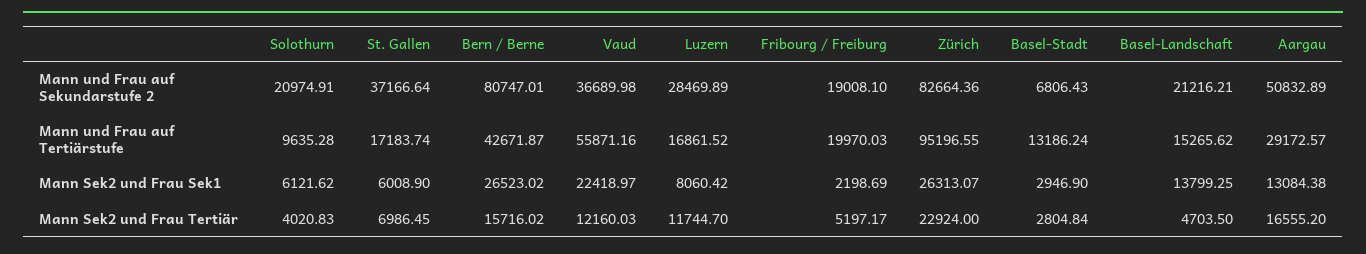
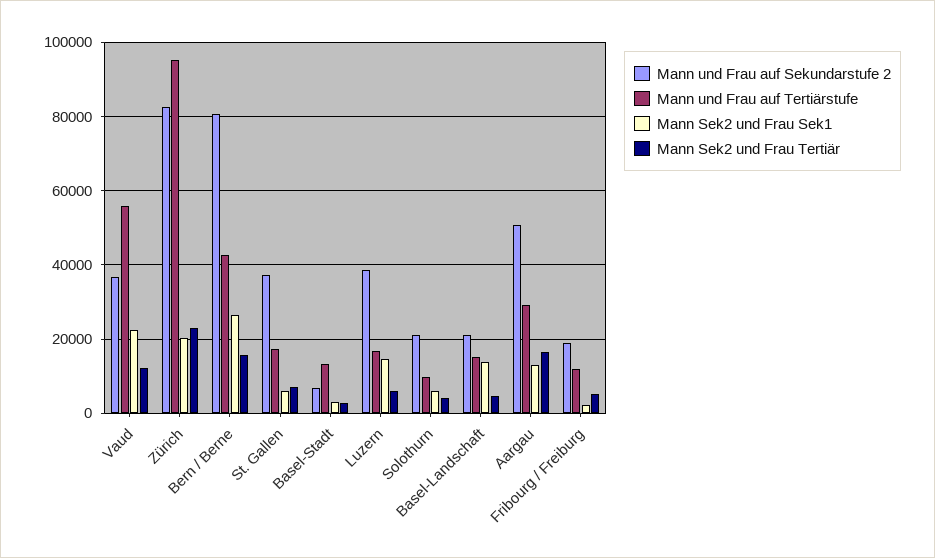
  {
    "Mann und Frau auf Sekundarstufe 2": {
      "Solothurn": 20974.91,
      "St. Gallen": 37166.64,
      "Bern / Berne": 80747.01,
      "Vaud": 36689.98,
-     "Luzern": 28469.89,
+     "Luzern": 38000,
      "Fribourg / Freiburg": 19008.1,
      "Zürich": 82664.36,
      "Basel-Stadt": 6806.43,
      "Basel-Landschaft": 21216.21,
      "Aargau": 50832.89
    },
    "Mann und Frau auf Tertiärstufe": {
      "Solothurn": 9635.28,
      "St. Gallen": 17183.74,
      "Bern / Berne": 42671.87,
      "Vaud": 55871.16,
      "Luzern": 16861.52,
-     "Fribourg / Freiburg": 19970.03,
+     "Fribourg / Freiburg": 12000,
      "Zürich": 95196.55,
      "Basel-Stadt": 13186.24,
      "Basel-Landschaft": 15265.62,
      "Aargau": 29172.57
    },
    "Mann Sek2 und Frau Sek1": {
      "Solothurn": 6121.62,
      "St. Gallen": 6008.9,
      "Bern / Berne": 26523.02,
      "Vaud": 22418.97,
-     "Luzern": 8060.42,
+     "Luzern": 14000,
      "Fribourg / Freiburg": 2198.69,
-     "Zürich": 26313.07,
+     "Zürich": 20000,
      "Basel-Stadt": 2946.9,
      "Basel-Landschaft": 13799.25,
      "Aargau": 13084.38
    },
    "Mann Sek2 und Frau Tertiär": {
      "Solothurn": 4020.83,
      "St. Gallen": 6986.45,
      "Bern / Berne": 15716.02,
      "Vaud": 12160.03,
-     "Luzern": 11744.7,
+     "Luzern": 6000,
      "Fribourg / Freiburg": 5197.17,
      "Zürich": 22924,
      "Basel-Stadt": 2804.84,
      "Basel-Landschaft": 4703.5,
      "Aargau": 16555.2
    }
  }

